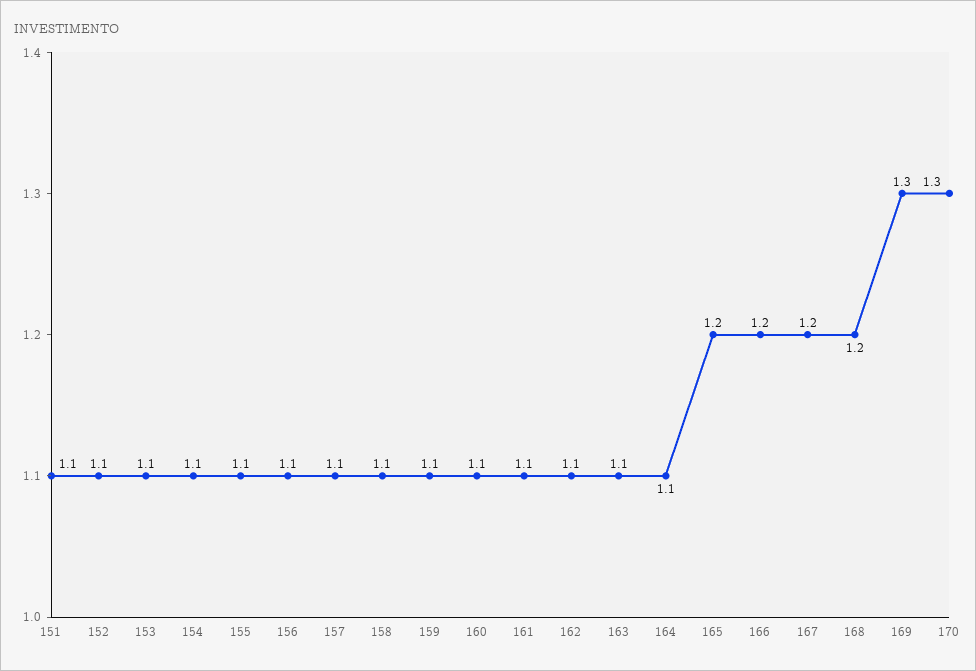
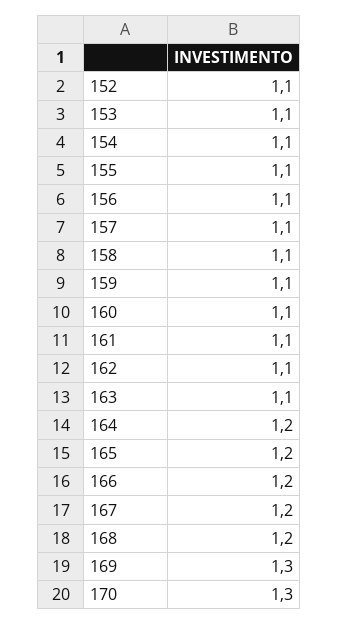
  {
-   "151": 1.1,
    "152": 1.1,
    "153": 1.1,
    "154": 1.1,
    "155": 1.1,
    "156": 1.1,
    "157": 1.1,
    "158": 1.1,
    "159": 1.1,
    "160": 1.1,
    "161": 1.1,
    "162": 1.1,
    "163": 1.1,
-   "164": 1.1,
+   "164": 1.2,
    "165": 1.2,
    "166": 1.2,
    "167": 1.2,
    "168": 1.2,
    "169": 1.3,
    "170": 1.3
  }

